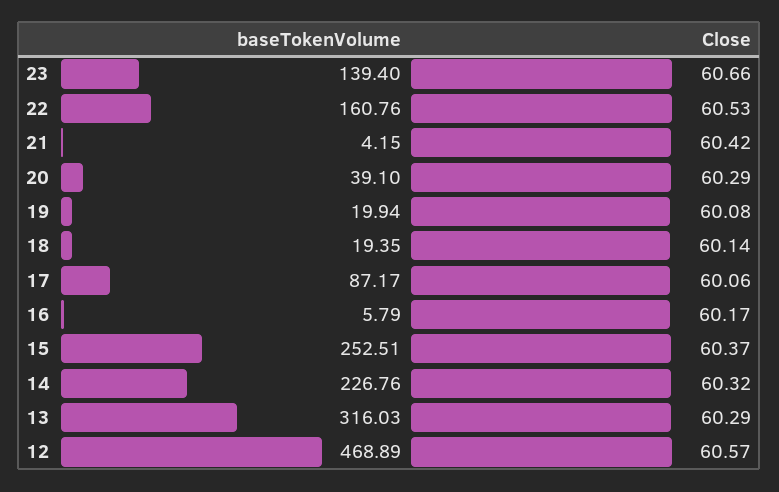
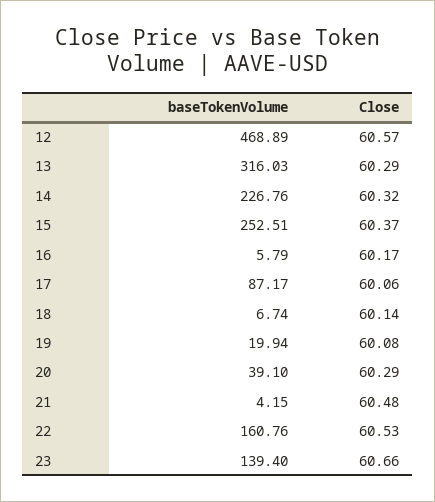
  {
    "baseTokenVolume": {
      "23": 139.4,
      "22": 160.76,
      "21": 4.15,
      "20": 39.1,
      "19": 19.94,
-     "18": 19.35,
+     "18": 6.74,
      "17": 87.17,
      "16": 5.79,
      "15": 252.51,
      "14": 226.76,
      "13": 316.03,
      "12": 468.89
    },
    "Close": {
      "23": 60.66,
      "22": 60.53,
-     "21": 60.42,
+     "21": 60.48,
      "20": 60.29,
      "19": 60.08,
      "18": 60.14,
      "17": 60.06,
      "16": 60.17,
      "15": 60.37,
      "14": 60.32,
      "13": 60.29,
      "12": 60.57
    }
  }

